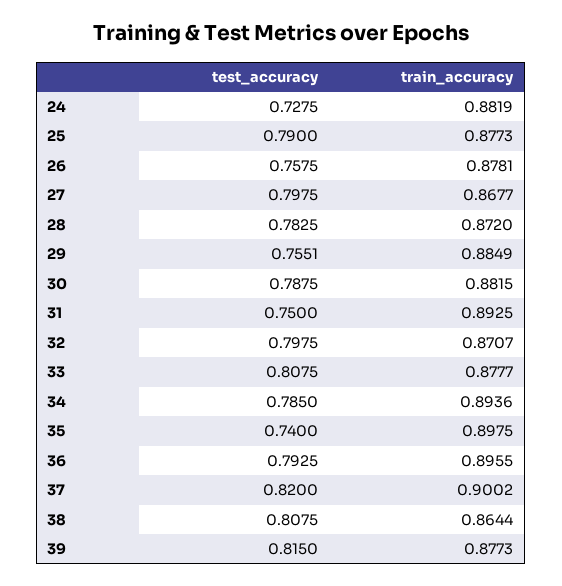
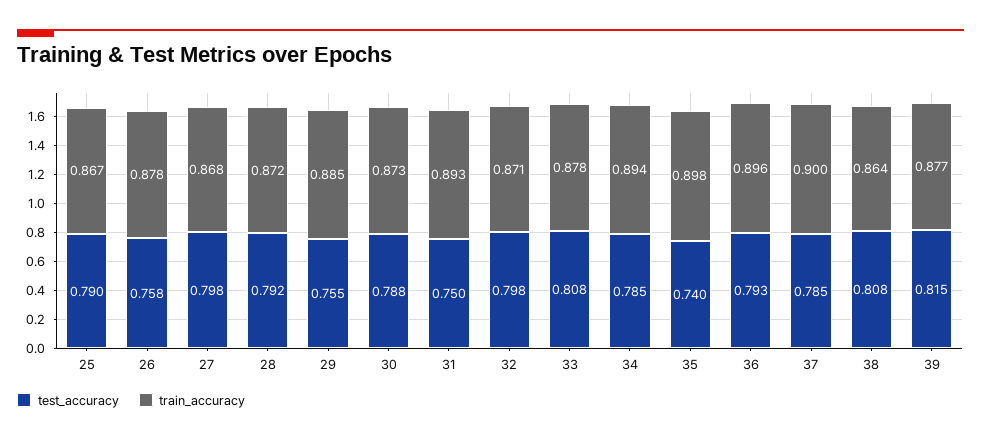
  {
    "test_accuracy": {
-     "24": 0.7275,
      "25": 0.79,
      "26": 0.7575,
      "27": 0.7975,
-     "28": 0.7825,
+     "28": 0.792,
      "29": 0.7551,
      "30": 0.7875,
      "31": 0.75,
      "32": 0.7975,
      "33": 0.8075,
      "34": 0.785,
      "35": 0.74,
      "36": 0.7925,
-     "37": 0.82,
+     "37": 0.785,
      "38": 0.8075,
      "39": 0.815
    },
    "train_accuracy": {
-     "24": 0.8819,
-     "25": 0.8773,
+     "25": 0.867,
      "26": 0.8781,
      "27": 0.8677,
      "28": 0.872,
      "29": 0.8849,
-     "30": 0.8815,
+     "30": 0.873,
      "31": 0.8925,
      "32": 0.8707,
      "33": 0.8777,
      "34": 0.8936,
      "35": 0.8975,
      "36": 0.8955,
      "37": 0.9002,
      "38": 0.8644,
      "39": 0.8773
    }
  }

